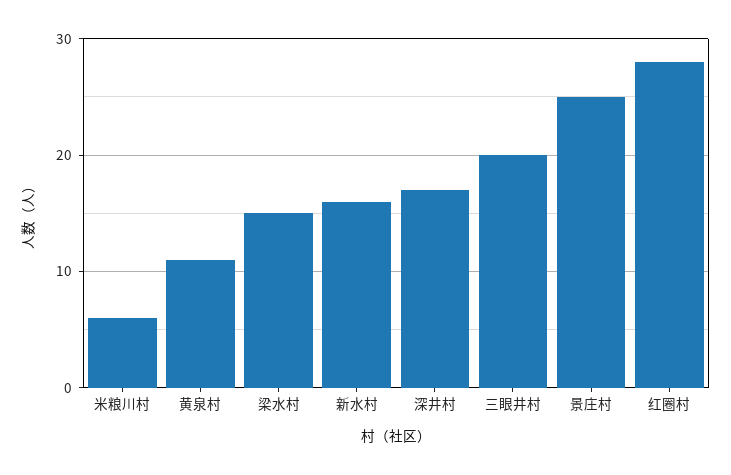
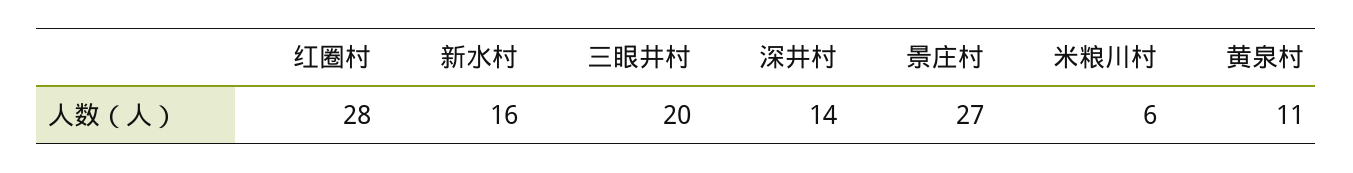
  {
    "米粮川村": 6,
    "黄泉村": 11,
-   "梁水村": 15,
    "新水村": 16,
-   "深井村": 17,
+   "深井村": 14,
    "三眼井村": 20,
-   "景庄村": 25,
+   "景庄村": 27,
    "红圈村": 28
  }

